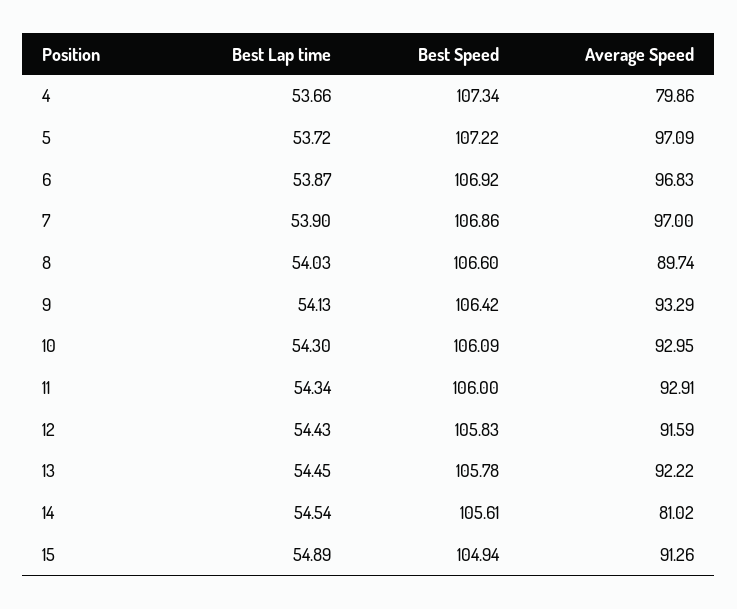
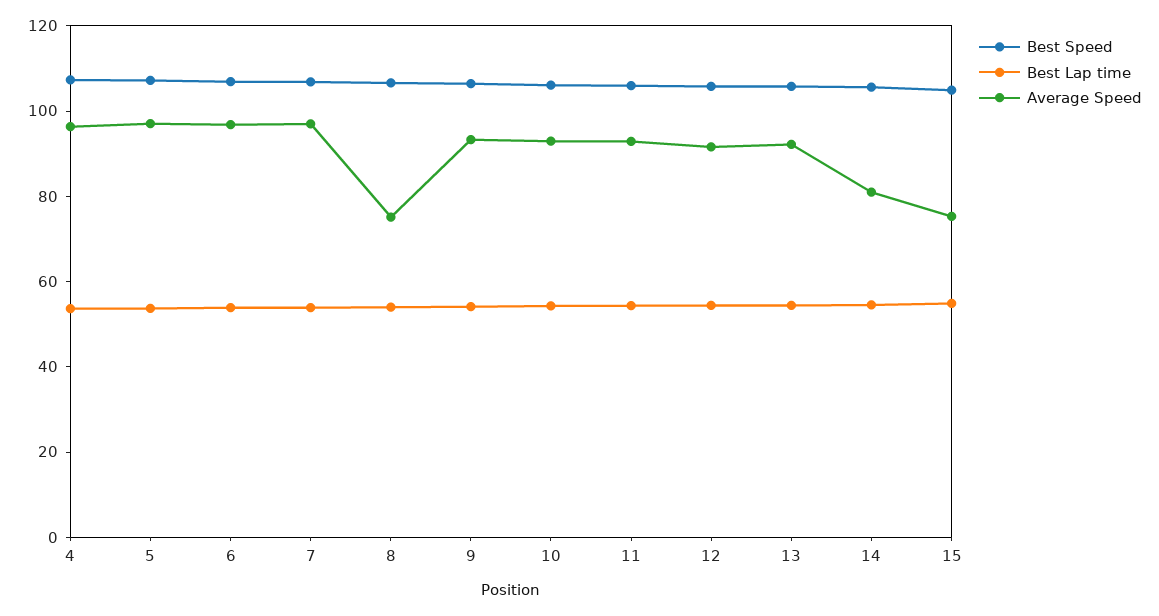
  {
    "Best Lap time": {
      "4": 53.66,
      "5": 53.72,
      "6": 53.87,
      "7": 53.9,
      "8": 54.03,
      "9": 54.13,
      "10": 54.3,
      "11": 54.34,
      "12": 54.43,
      "13": 54.45,
      "14": 54.54,
      "15": 54.89
    },
    "Best Speed": {
      "4": 107.34,
      "5": 107.22,
      "6": 106.92,
      "7": 106.86,
      "8": 106.6,
      "9": 106.42,
      "10": 106.09,
      "11": 106,
      "12": 105.83,
      "13": 105.78,
      "14": 105.61,
      "15": 104.94
    },
    "Average Speed": {
-     "4": 79.86,
+     "4": 95,
      "5": 97.09,
      "6": 96.83,
      "7": 97,
-     "8": 89.74,
+     "8": 75,
      "9": 93.29,
      "10": 92.95,
      "11": 92.91,
      "12": 91.59,
      "13": 92.22,
      "14": 81.02,
-     "15": 91.26
+     "15": 75
    }
  }

